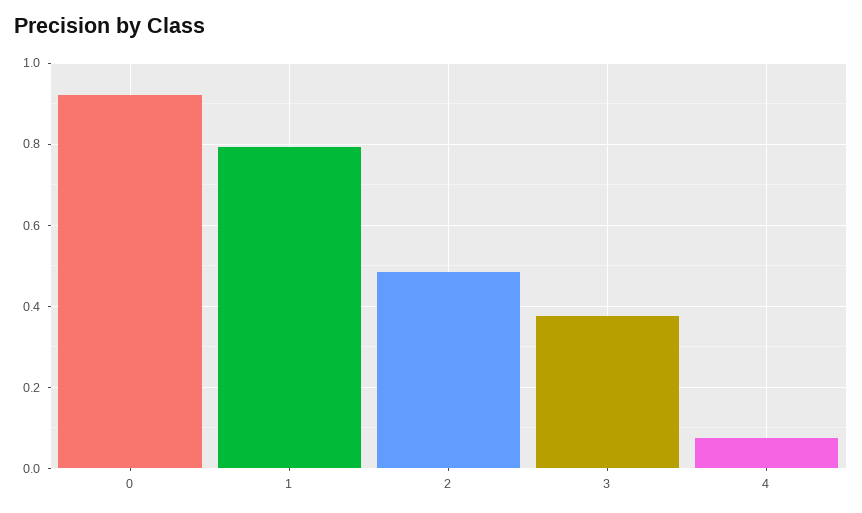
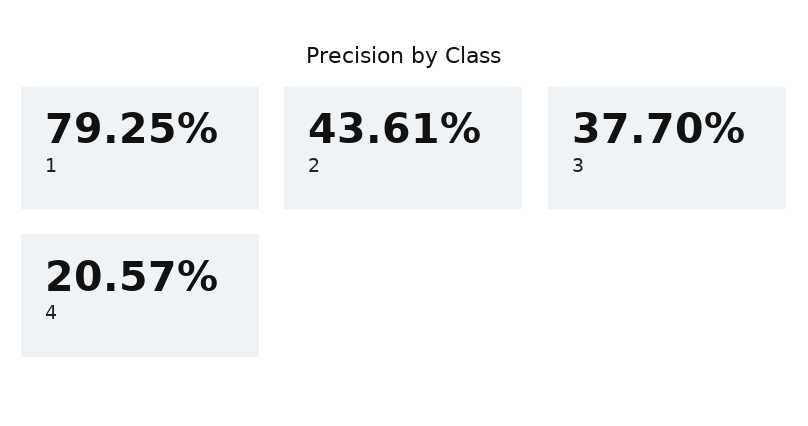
  {
-   "0": 0.92,
    "1": 0.7925,
-   "2": 0.48,
+   "2": 0.4361,
    "3": 0.377,
-   "4": 0.08
+   "4": 0.2057
  }

